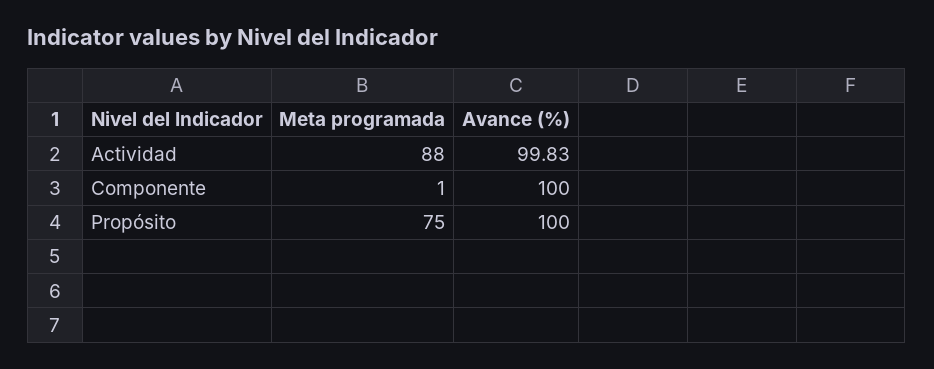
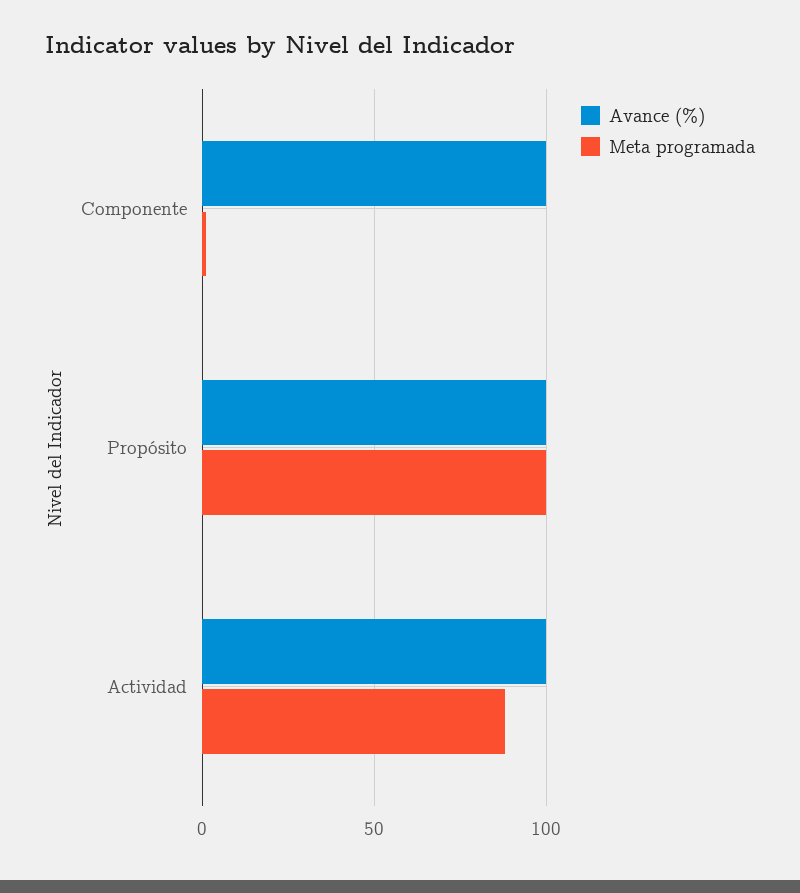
  {
    "Meta programada": {
      "Actividad": 88,
      "Componente": 1,
-     "Propósito": 75
+     "Propósito": 100
    },
    "Avance (%)": {
      "Actividad": 99.83,
      "Componente": 100,
      "Propósito": 100
    }
  }

